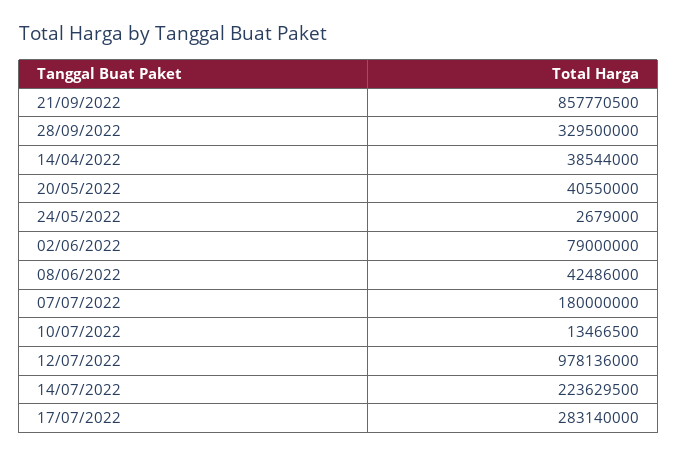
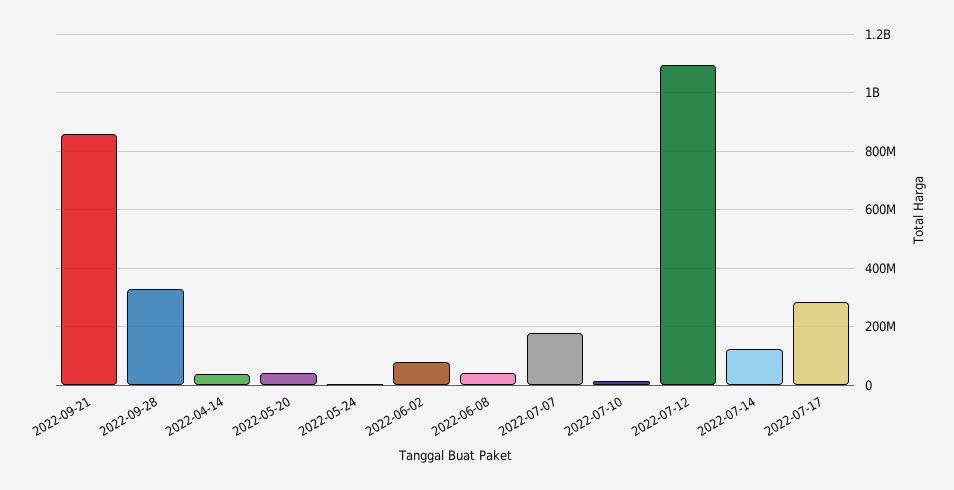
  {
    "21/09/2022": 857770500,
    "28/09/2022": 329500000,
    "14/04/2022": 38544000,
    "20/05/2022": 40550000,
    "24/05/2022": 2679000,
    "02/06/2022": 79000000,
    "08/06/2022": 42486000,
    "07/07/2022": 180000000,
    "10/07/2022": 13466500,
-   "12/07/2022": 978136000,
+   "12/07/2022": 1100000000,
-   "14/07/2022": 223629500,
+   "14/07/2022": 125000000,
    "17/07/2022": 283140000
  }

